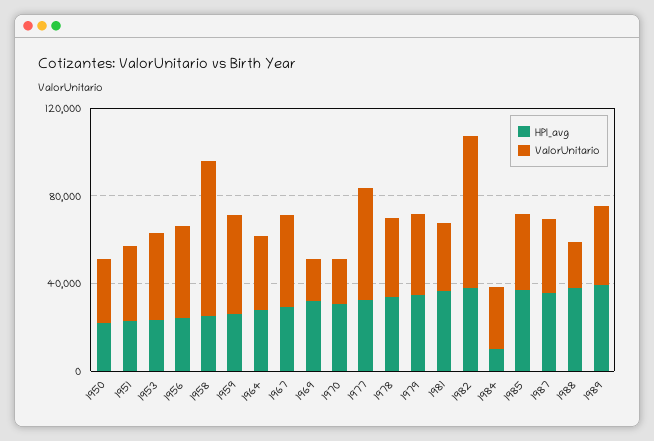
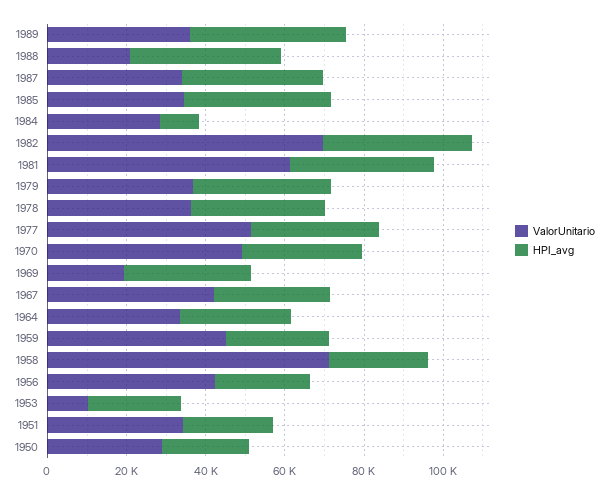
  {
    "HPI_avg": {
      "1950": 20000,
      "1951": 25000,
      "1953": 25000,
      "1956": 25000,
      "1958": 25000,
      "1959": 25000,
      "1964": 30000,
      "1967": 30000,
      "1969": 30000,
      "1970": 30000,
      "1977": 35000,
      "1978": 35000,
      "1979": 35000,
      "1981": 35000,
      "1982": 40000,
      "1984": 10000,
      "1985": 35000,
      "1987": 35000,
      "1988": 40000,
      "1989": 40000
    },
    "ValorUnitario": {
      "1950": 30000,
      "1951": 35000,
-     "1953": 40000,
+     "1953": 10000,
      "1956": 40000,
      "1958": 70000,
      "1959": 45000,
      "1964": 35000,
      "1967": 40000,
      "1969": 20000,
-     "1970": 20000,
+     "1970": 50000,
      "1977": 50000,
      "1978": 35000,
      "1979": 35000,
-     "1981": 30000,
+     "1981": 60000,
      "1982": 70000,
      "1984": 30000,
      "1985": 35000,
      "1987": 35000,
      "1988": 20000,
      "1989": 35000
    }
  }

